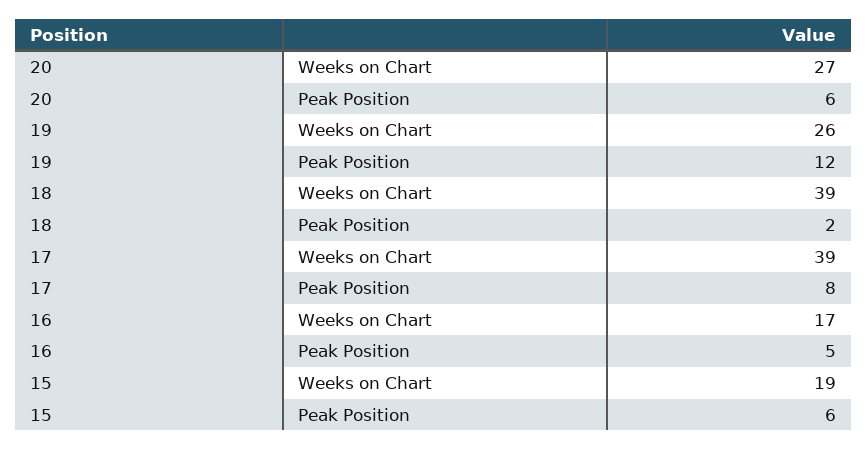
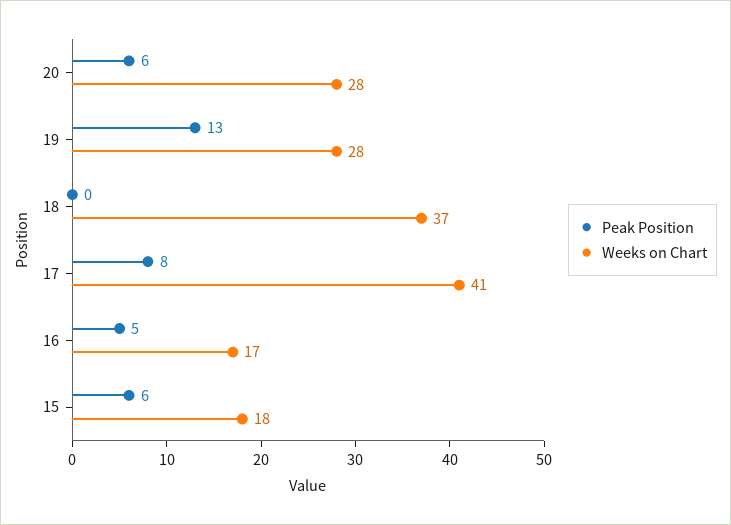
  {
    "Weeks on Chart": {
-     "20": 27,
+     "20": 28,
-     "19": 26,
+     "19": 28,
-     "18": 39,
+     "18": 37,
-     "17": 39,
+     "17": 41,
      "16": 17,
-     "15": 19
+     "15": 18
    },
    "Peak Position": {
      "20": 6,
-     "19": 12,
+     "19": 13,
-     "18": 2,
+     "18": 0,
      "17": 8,
      "16": 5,
      "15": 6
    }
  }

